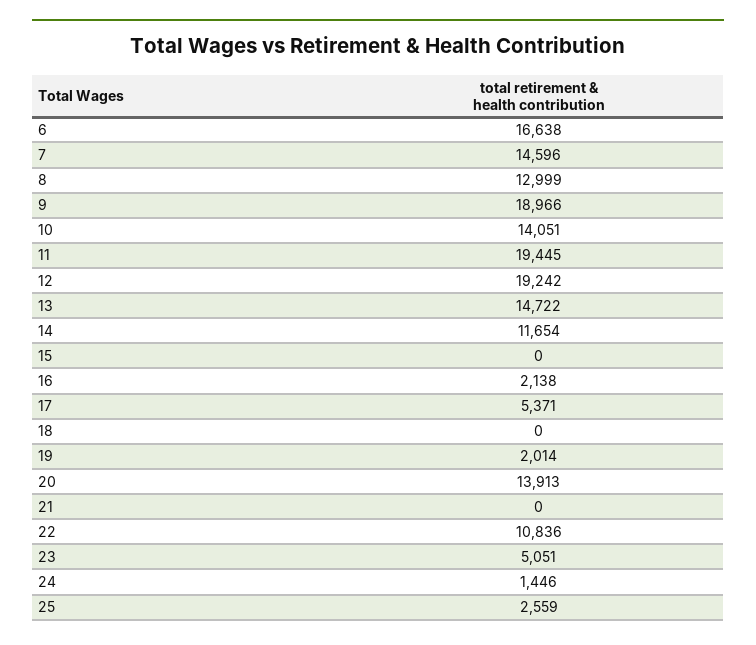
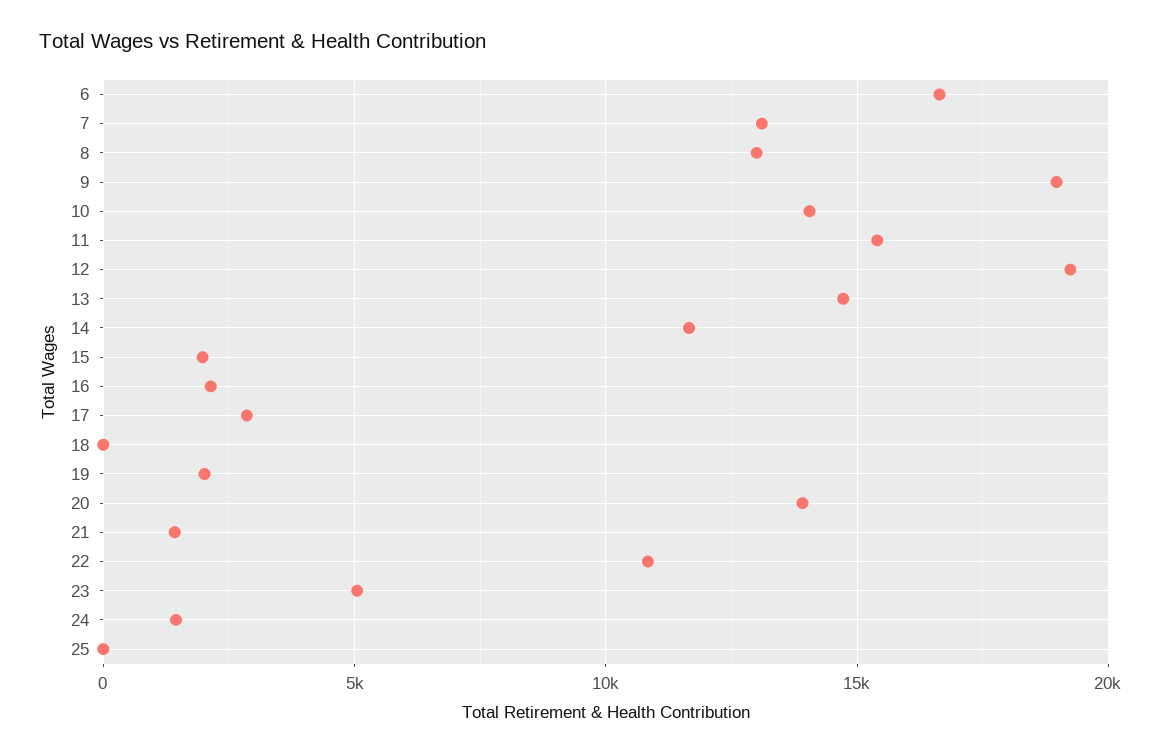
  {
    "6": 16638,
-   "7": 14596,
+   "7": 13000,
    "8": 12999,
    "9": 18966,
    "10": 14051,
-   "11": 19445,
+   "11": 15500,
    "12": 19242,
    "13": 14722,
    "14": 11654,
-   "15": 0,
+   "15": 2000,
    "16": 2138,
-   "17": 5371,
+   "17": 3000,
    "18": 0,
    "19": 2014,
    "20": 13913,
-   "21": 0,
+   "21": 1500,
    "22": 10836,
    "23": 5051,
    "24": 1446,
-   "25": 2559
+   "25": 0
  }

